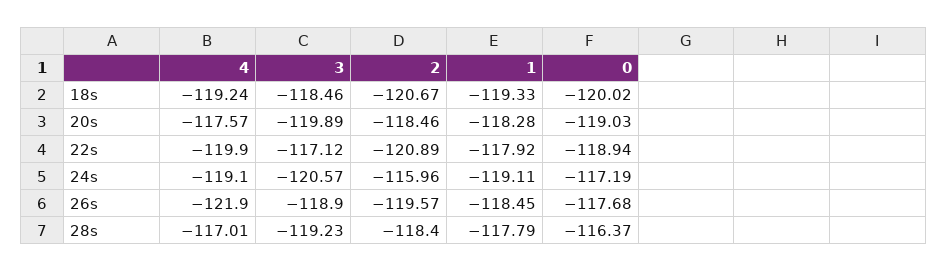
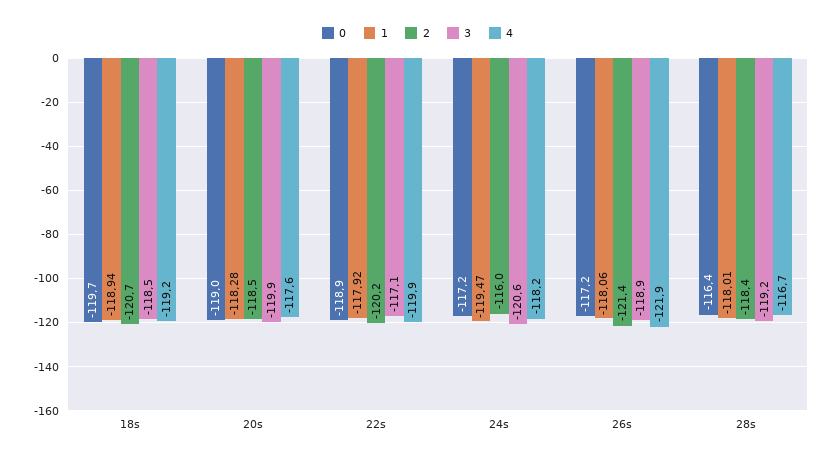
  {
    "4": {
      "18s": -119.24,
      "20s": -117.57,
      "22s": -119.9,
-     "24s": -119.1,
+     "24s": -118.2,
      "26s": -121.9,
-     "28s": -117.01
+     "28s": -116.7
    },
    "3": {
      "18s": -118.46,
      "20s": -119.89,
      "22s": -117.12,
      "24s": -120.57,
      "26s": -118.9,
      "28s": -119.23
    },
    "2": {
      "18s": -120.67,
      "20s": -118.46,
-     "22s": -120.89,
+     "22s": -120.2,
      "24s": -115.96,
-     "26s": -119.57,
+     "26s": -121.4,
      "28s": -118.4
    },
    "1": {
-     "18s": -119.33,
+     "18s": -118.94,
      "20s": -118.28,
      "22s": -117.92,
-     "24s": -119.11,
+     "24s": -119.47,
-     "26s": -118.45,
+     "26s": -118.06,
-     "28s": -117.79
+     "28s": -118.01
    },
    "0": {
-     "18s": -120.02,
+     "18s": -119.7,
      "20s": -119.03,
      "22s": -118.94,
      "24s": -117.19,
-     "26s": -117.68,
+     "26s": -117.2,
      "28s": -116.37
    }
  }

